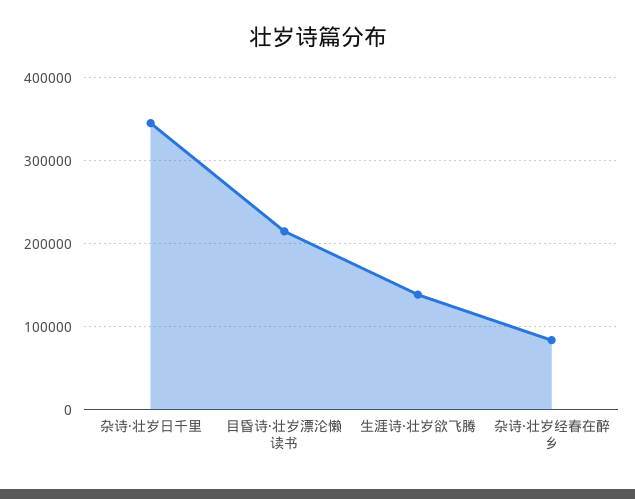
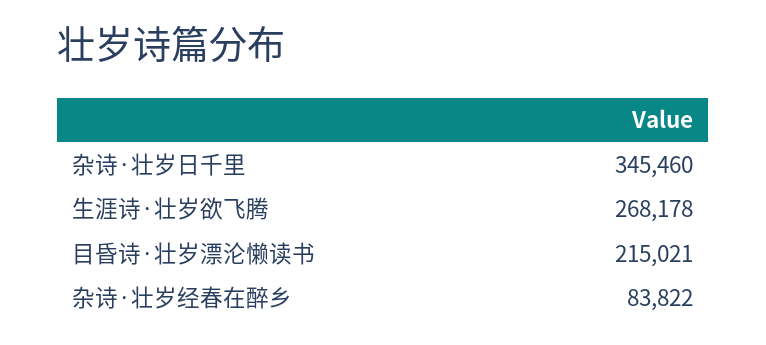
  {
    "杂诗·壮岁日千里": 345460,
    "目昏诗·壮岁漂沦懒读书": 215021,
-   "生涯诗·壮岁欲飞腾": 140000,
+   "生涯诗·壮岁欲飞腾": 268178,
    "杂诗·壮岁经春在醉乡": 83822
  }

